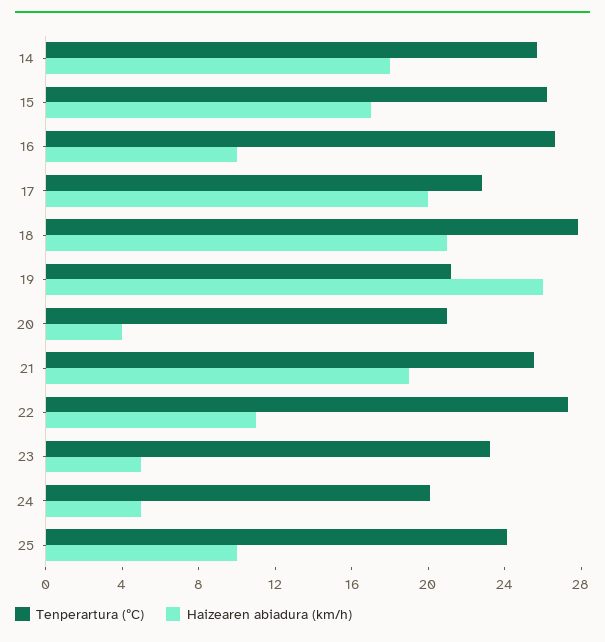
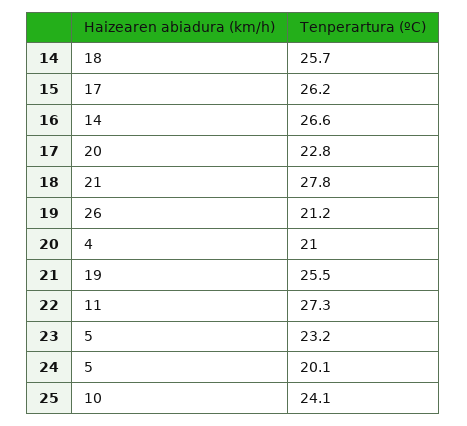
  {
    "Tenperartura (ºC)": {
      "14": 25.7,
      "15": 26.2,
      "16": 26.6,
      "17": 22.8,
      "18": 27.8,
      "19": 21.2,
      "20": 21,
      "21": 25.5,
      "22": 27.3,
      "23": 23.2,
      "24": 20.1,
      "25": 24.1
    },
    "Haizearen abiadura (km/h)": {
      "14": 18,
      "15": 17,
-     "16": 10,
+     "16": 14,
      "17": 20,
      "18": 21,
      "19": 26,
      "20": 4,
      "21": 19,
      "22": 11,
      "23": 5,
      "24": 5,
      "25": 10
    }
  }

